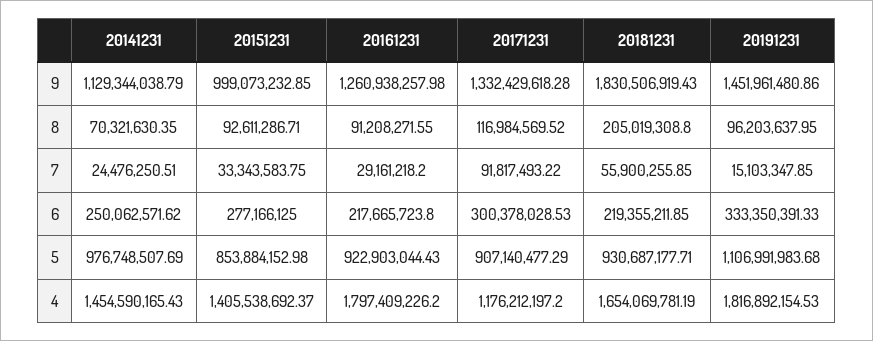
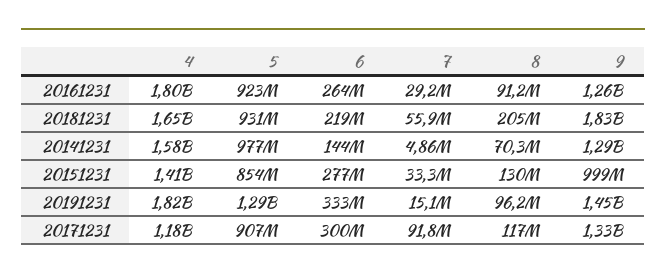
  {
    "20141231": {
-     "9": 1129344038.79,
+     "9": 1290000000,
      "8": 70321630.35,
-     "7": 24476250.51,
+     "7": 4860000,
-     "6": 250062571.62,
+     "6": 144000000,
      "5": 976748507.69,
-     "4": 1454590165.43
+     "4": 1580000000
    },
    "20151231": {
      "9": 999073232.85,
-     "8": 92611286.71,
+     "8": 130000000,
      "7": 33343583.75,
      "6": 277166125,
      "5": 853884152.98,
      "4": 1405538692.37
    },
    "20161231": {
      "9": 1260938257.98,
      "8": 91208271.55,
      "7": 29161218.2,
-     "6": 217665723.8,
+     "6": 264000000,
      "5": 922903044.43,
      "4": 1797409226.2
    },
    "20171231": {
      "9": 1332429618.28,
      "8": 116984569.52,
      "7": 91817493.22,
      "6": 300378028.53,
      "5": 907140477.29,
      "4": 1176212197.2
    },
    "20181231": {
      "9": 1830506919.43,
      "8": 205019308.8,
      "7": 55900255.85,
      "6": 219355211.85,
      "5": 930687177.71,
      "4": 1654069781.19
    },
    "20191231": {
      "9": 1451961480.86,
      "8": 96203637.95,
      "7": 15103347.85,
      "6": 333350391.33,
-     "5": 1106991983.68,
+     "5": 1290000000,
      "4": 1816892154.53
    }
  }

